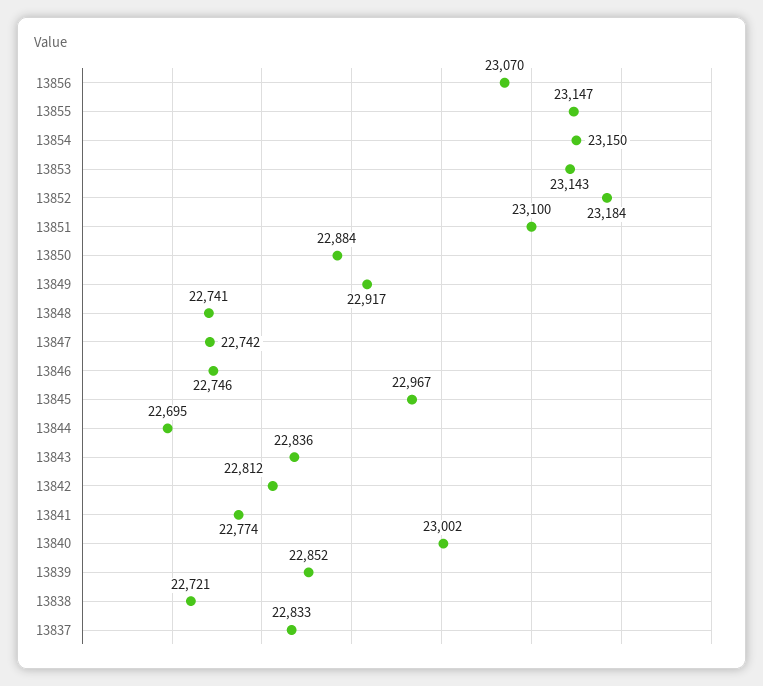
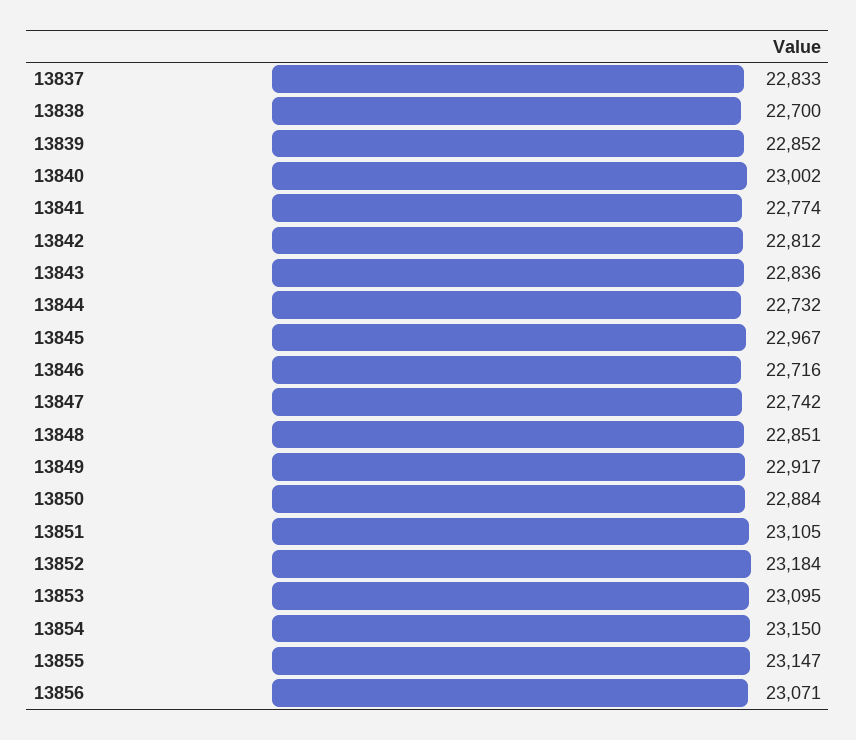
  {
-   "13856": 23070,
+   "13856": 23071,
    "13855": 23147,
    "13854": 23150,
-   "13853": 23143,
+   "13853": 23095,
    "13852": 23184,
-   "13851": 23100,
+   "13851": 23105,
    "13850": 22884,
    "13849": 22917,
-   "13848": 22741,
+   "13848": 22851,
    "13847": 22742,
-   "13846": 22746,
+   "13846": 22716,
    "13845": 22967,
-   "13844": 22695,
+   "13844": 22732,
    "13843": 22836,
    "13842": 22812,
    "13841": 22774,
    "13840": 23002,
    "13839": 22852,
-   "13838": 22721,
+   "13838": 22700,
    "13837": 22833
  }

